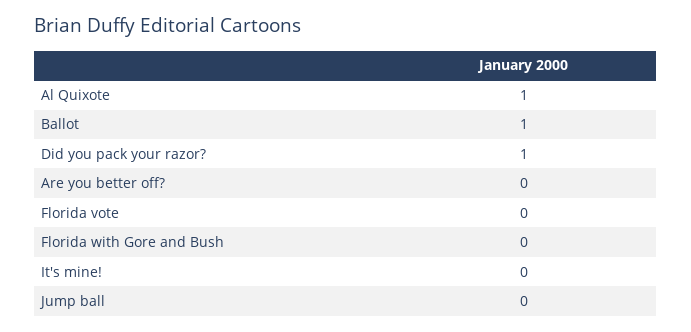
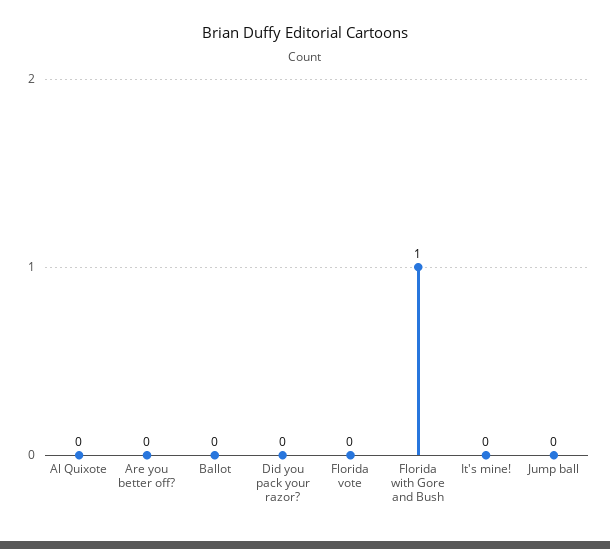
  {
-   "Al Quixote": 1,
+   "Al Quixote": 0,
-   "Ballot": 1,
+   "Ballot": 0,
-   "Did you pack your razor?": 1,
+   "Did you pack your razor?": 0,
    "Are you better off?": 0,
    "Florida vote": 0,
-   "Florida with Gore and Bush": 0,
+   "Florida with Gore and Bush": 1,
    "It's mine!": 0,
    "Jump ball": 0
  }

